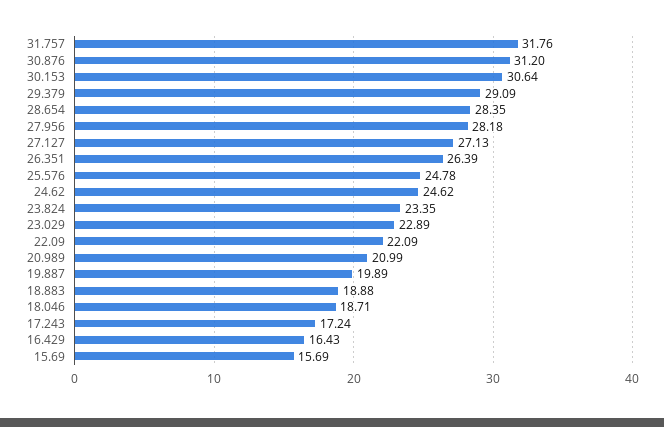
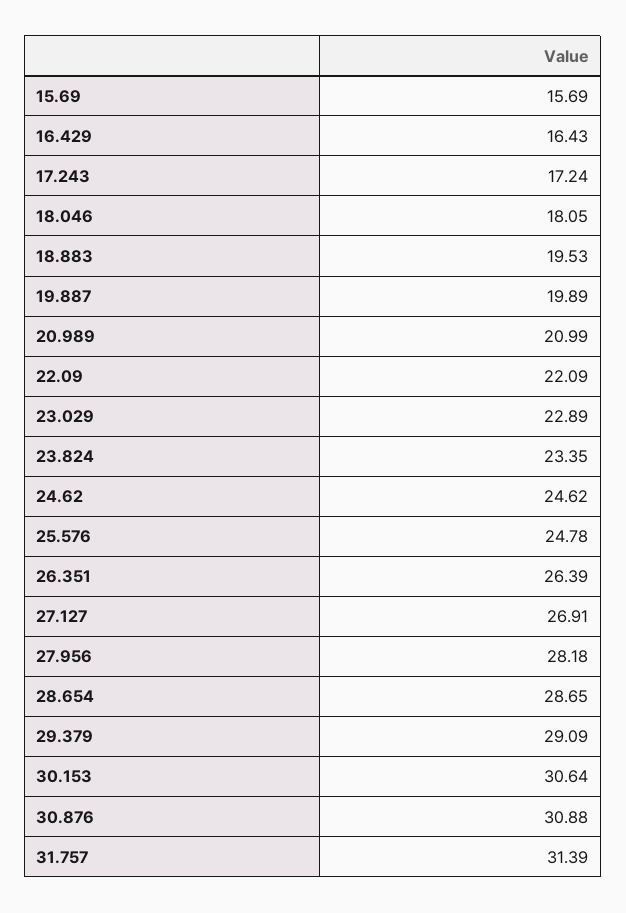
  {
-   "31.757": 31.76,
+   "31.757": 31.39,
-   "30.876": 31.2,
+   "30.876": 30.88,
    "30.153": 30.64,
    "29.379": 29.09,
-   "28.654": 28.35,
+   "28.654": 28.65,
    "27.956": 28.18,
-   "27.127": 27.13,
+   "27.127": 26.91,
    "26.351": 26.39,
    "25.576": 24.78,
    "24.62": 24.62,
    "23.824": 23.35,
    "23.029": 22.89,
    "22.09": 22.09,
    "20.989": 20.99,
    "19.887": 19.89,
-   "18.883": 18.88,
+   "18.883": 19.53,
-   "18.046": 18.71,
+   "18.046": 18.05,
    "17.243": 17.24,
    "16.429": 16.43,
    "15.69": 15.69
  }

